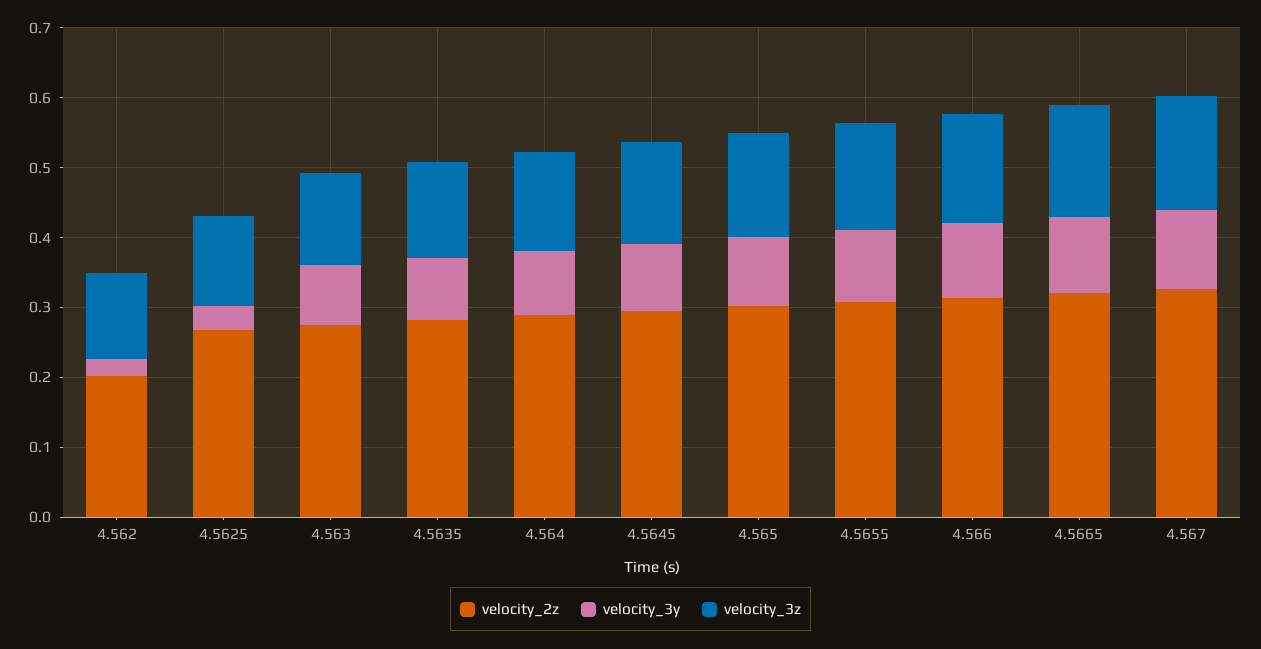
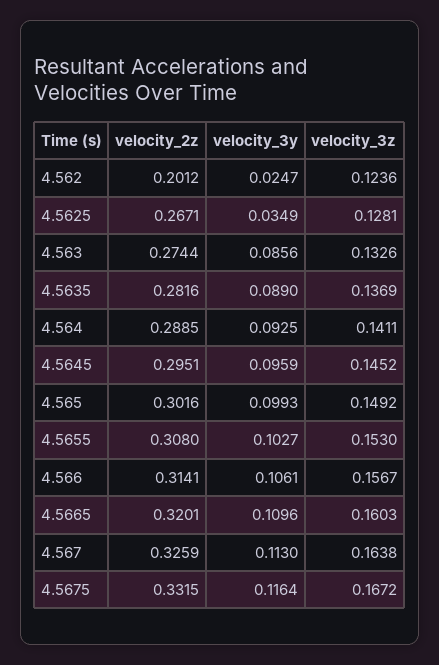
  {
    "velocity_2z": {
      "4.562": 0.2012,
      "4.5625": 0.2671,
      "4.563": 0.2744,
      "4.5635": 0.2816,
      "4.564": 0.2885,
      "4.5645": 0.2951,
      "4.565": 0.3016,
      "4.5655": 0.308,
      "4.566": 0.3141,
      "4.5665": 0.3201,
-     "4.567": 0.3259
+     "4.567": 0.3259,
+     "4.5675": 0.3315
    },
    "velocity_3y": {
      "4.562": 0.0247,
      "4.5625": 0.0349,
      "4.563": 0.0856,
      "4.5635": 0.089,
      "4.564": 0.0925,
      "4.5645": 0.0959,
      "4.565": 0.0993,
      "4.5655": 0.1027,
      "4.566": 0.1061,
      "4.5665": 0.1096,
-     "4.567": 0.113
+     "4.567": 0.113,
+     "4.5675": 0.1164
    },
    "velocity_3z": {
      "4.562": 0.1236,
      "4.5625": 0.1281,
      "4.563": 0.1326,
      "4.5635": 0.1369,
      "4.564": 0.1411,
      "4.5645": 0.1452,
      "4.565": 0.1492,
      "4.5655": 0.153,
      "4.566": 0.1567,
      "4.5665": 0.1603,
-     "4.567": 0.1638
+     "4.567": 0.1638,
+     "4.5675": 0.1672
    }
  }

